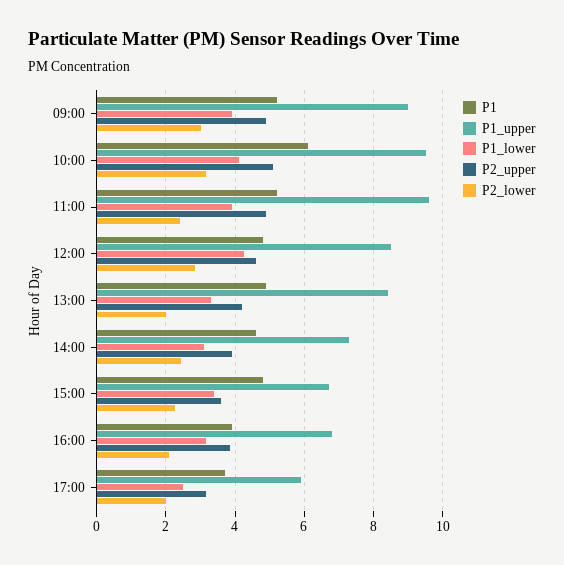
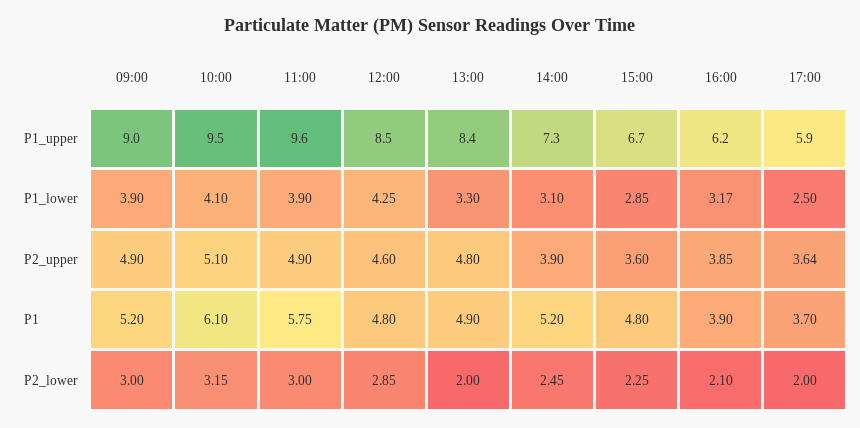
  {
    "P1": {
      "09:00": 5.2,
      "10:00": 6.1,
-     "11:00": 5.2,
+     "11:00": 5.75,
      "12:00": 4.8,
      "13:00": 4.9,
-     "14:00": 4.6,
+     "14:00": 5.2,
      "15:00": 4.8,
      "16:00": 3.9,
      "17:00": 3.7
    },
    "P1_upper": {
      "09:00": 9,
      "10:00": 9.5,
      "11:00": 9.6,
      "12:00": 8.5,
      "13:00": 8.4,
      "14:00": 7.3,
      "15:00": 6.7,
-     "16:00": 6.8,
+     "16:00": 6.2,
      "17:00": 5.9
    },
    "P1_lower": {
      "09:00": 3.9,
      "10:00": 4.1,
      "11:00": 3.9,
      "12:00": 4.25,
      "13:00": 3.3,
      "14:00": 3.1,
-     "15:00": 3.4,
+     "15:00": 2.85,
      "16:00": 3.17,
      "17:00": 2.5
    },
    "P2_upper": {
      "09:00": 4.9,
      "10:00": 5.1,
      "11:00": 4.9,
      "12:00": 4.6,
-     "13:00": 4.2,
+     "13:00": 4.8,
      "14:00": 3.9,
      "15:00": 3.6,
      "16:00": 3.85,
-     "17:00": 3.2
+     "17:00": 3.64
    },
    "P2_lower": {
      "09:00": 3,
      "10:00": 3.15,
-     "11:00": 2.4,
+     "11:00": 3,
      "12:00": 2.85,
      "13:00": 2,
      "14:00": 2.45,
      "15:00": 2.25,
      "16:00": 2.1,
      "17:00": 2
    }
  }

